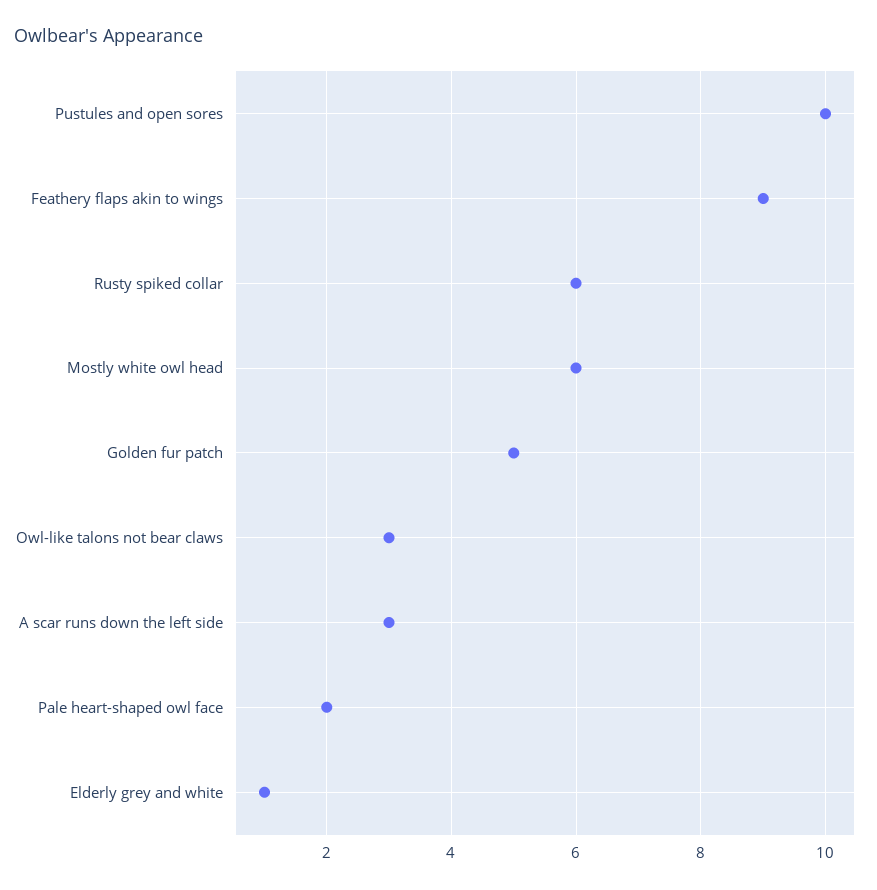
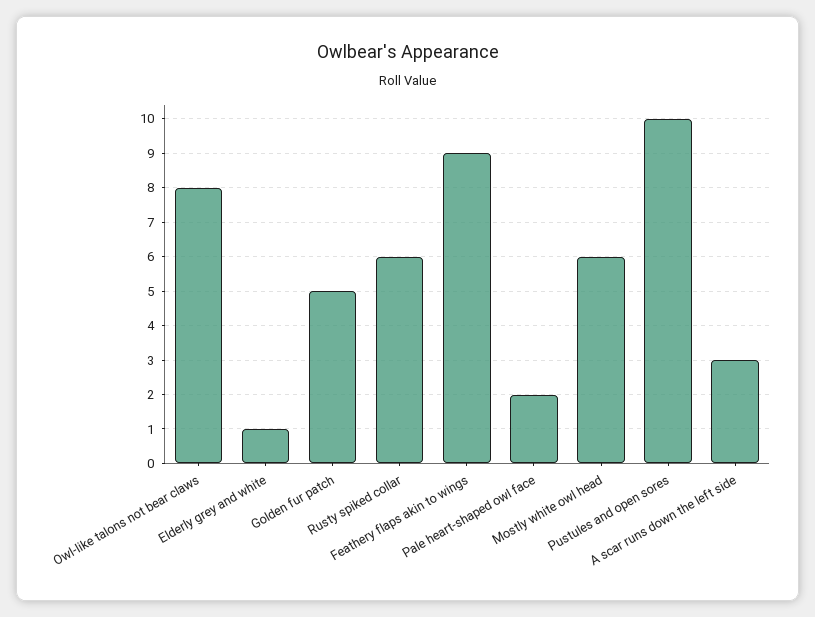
  {
    "Pustules and open sores": 10,
    "Feathery flaps akin to wings": 9,
    "Rusty spiked collar": 6,
    "Mostly white owl head": 6,
    "Golden fur patch": 5,
-   "Owl-like talons not bear claws": 3,
+   "Owl-like talons not bear claws": 8,
    "A scar runs down the left side": 3,
    "Pale heart-shaped owl face": 2,
    "Elderly grey and white": 1
  }

